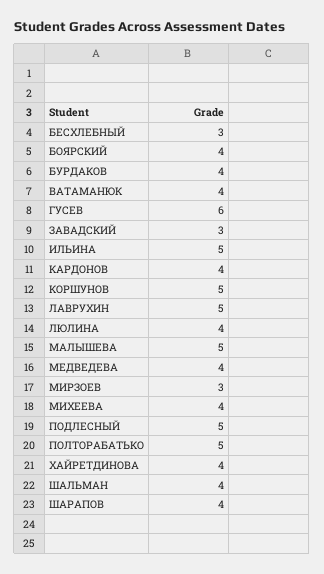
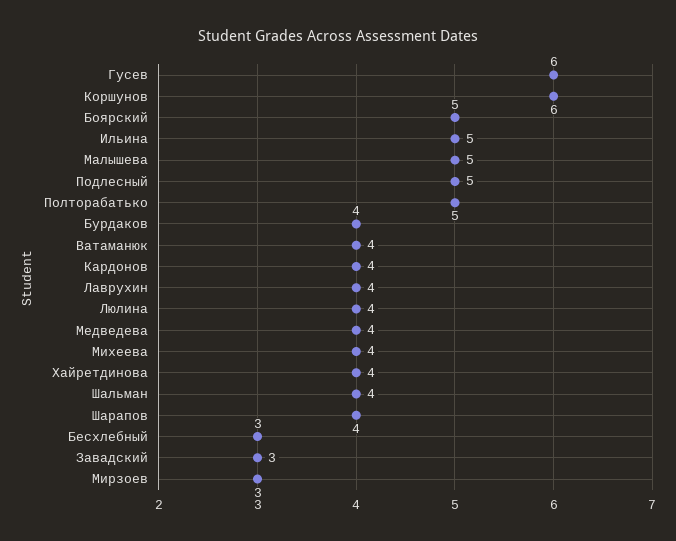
  {
    "БЕСХЛЕБНЫЙ": 3,
-   "БОЯРСКИЙ": 4,
+   "БОЯРСКИЙ": 5,
    "БУРДАКОВ": 4,
    "ВАТАМАНЮК": 4,
    "ГУСЕВ": 6,
    "ЗАВАДСКИЙ": 3,
    "ИЛЬИНА": 5,
    "КАРДОНОВ": 4,
-   "КОРШУНОВ": 5,
+   "КОРШУНОВ": 6,
-   "ЛАВРУХИН": 5,
+   "ЛАВРУХИН": 4,
    "ЛЮЛИНА": 4,
    "МАЛЫШЕВА": 5,
    "МЕДВЕДЕВА": 4,
    "МИРЗОЕВ": 3,
    "МИХЕЕВА": 4,
    "ПОДЛЕСНЫЙ": 5,
    "ПОЛТОРАБАТЬКО": 5,
    "ХАЙРЕТДИНОВА": 4,
    "ШАЛЬМАН": 4,
    "ШАРАПОВ": 4
  }

